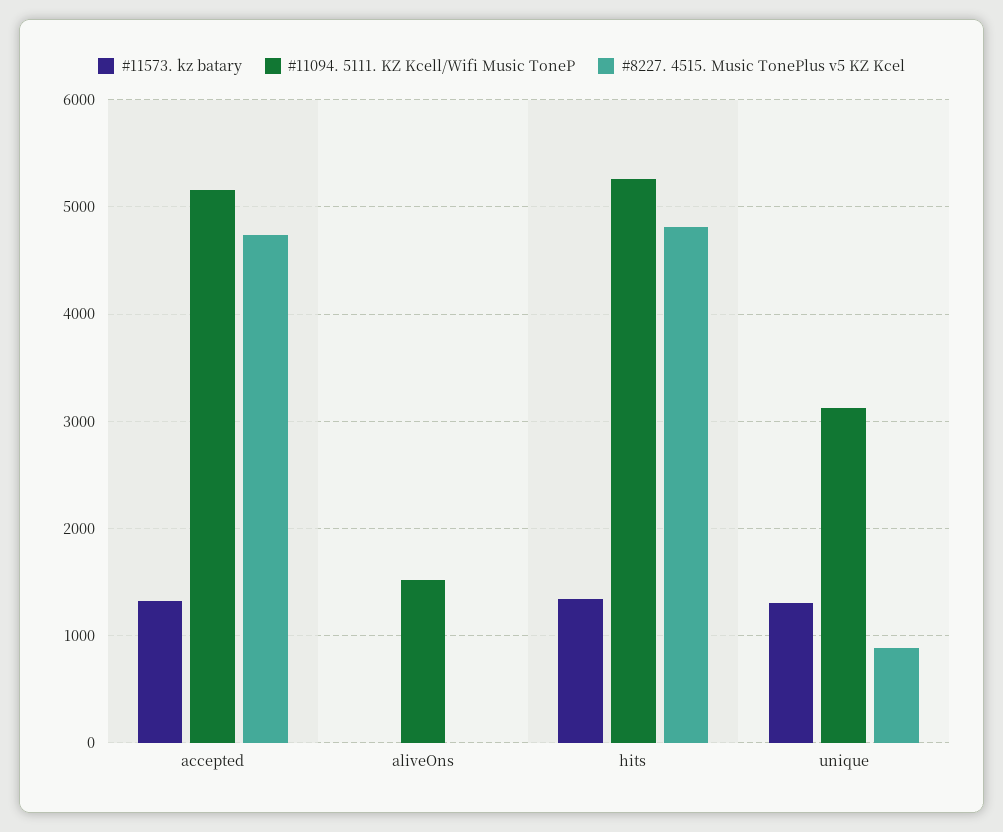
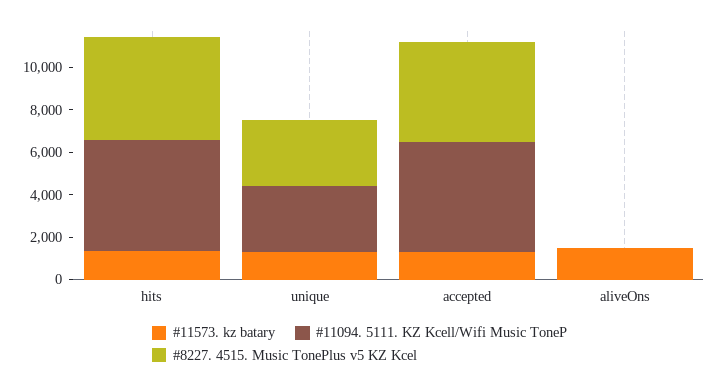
  {
    "#11573. kz batary": {
      "accepted": 1300,
-     "aliveOns": 0,
+     "aliveOns": 1500,
      "hits": 1300,
      "unique": 1300
    },
    "#11094. 5111. KZ Kcell/Wifi Music ToneP": {
      "accepted": 5200,
-     "aliveOns": 1500,
+     "aliveOns": 0,
      "hits": 5300,
      "unique": 3100
    },
    "#8227. 4515. Music TonePlus v5 KZ Kcel": {
      "accepted": 4700,
      "aliveOns": 0,
      "hits": 4800,
-     "unique": 900
+     "unique": 3000
    }
  }

